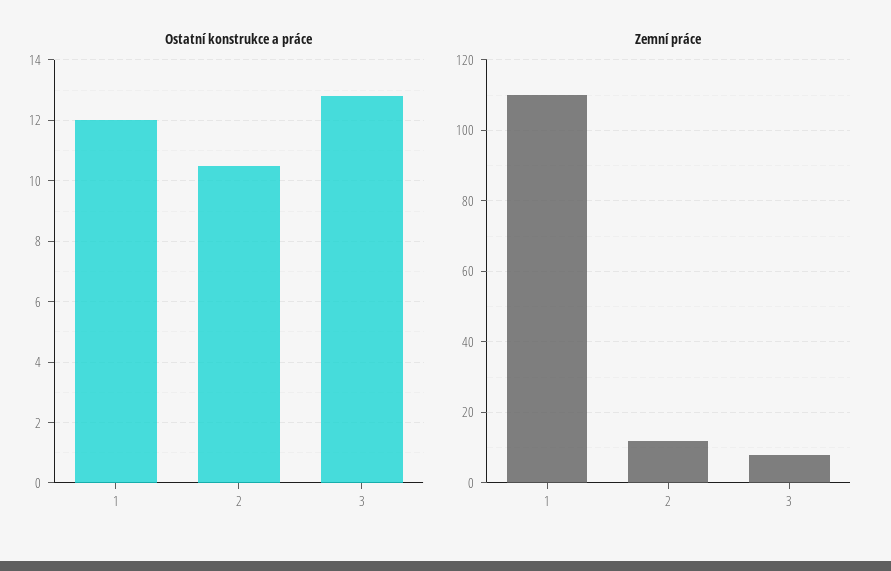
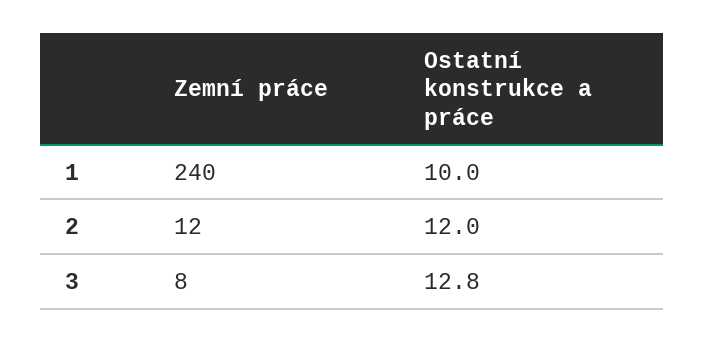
  {
    "Ostatní konstrukce a práce": {
-     "1": 12,
+     "1": 10,
-     "2": 10.5,
+     "2": 12,
      "3": 12.8
    },
    "Zemní práce": {
-     "1": 110,
+     "1": 240,
      "2": 12,
      "3": 8
    }
  }

